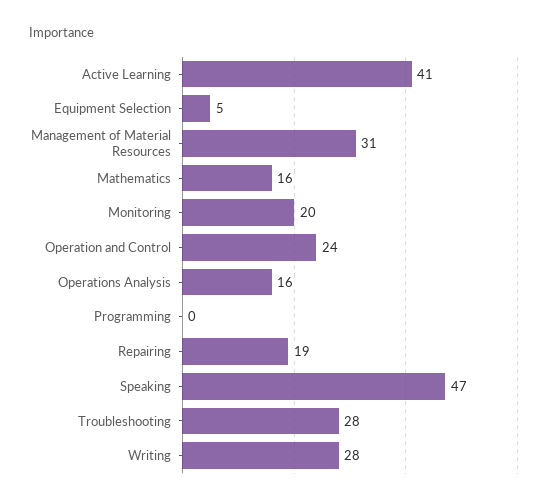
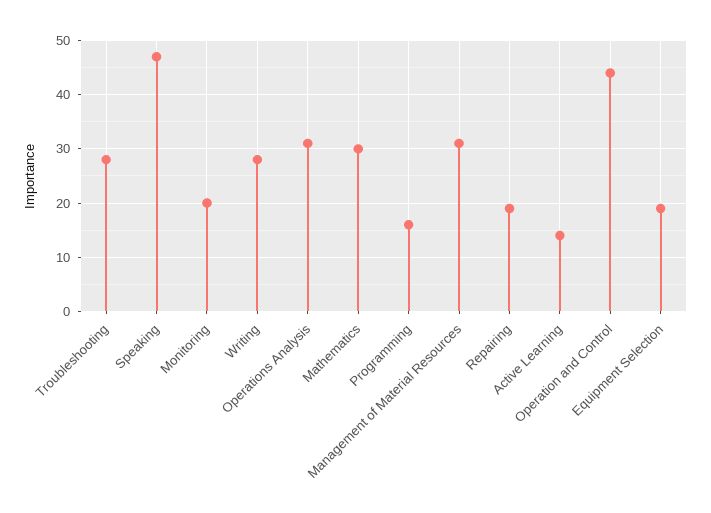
  {
-   "Active Learning": 41,
+   "Active Learning": 15,
-   "Equipment Selection": 5,
+   "Equipment Selection": 20,
    "Management of Material Resources": 31,
-   "Mathematics": 16,
+   "Mathematics": 30,
    "Monitoring": 20,
-   "Operation and Control": 24,
+   "Operation and Control": 45,
-   "Operations Analysis": 16,
+   "Operations Analysis": 30,
-   "Programming": 0,
+   "Programming": 15,
    "Repairing": 19,
    "Speaking": 47,
    "Troubleshooting": 28,
    "Writing": 28
  }

